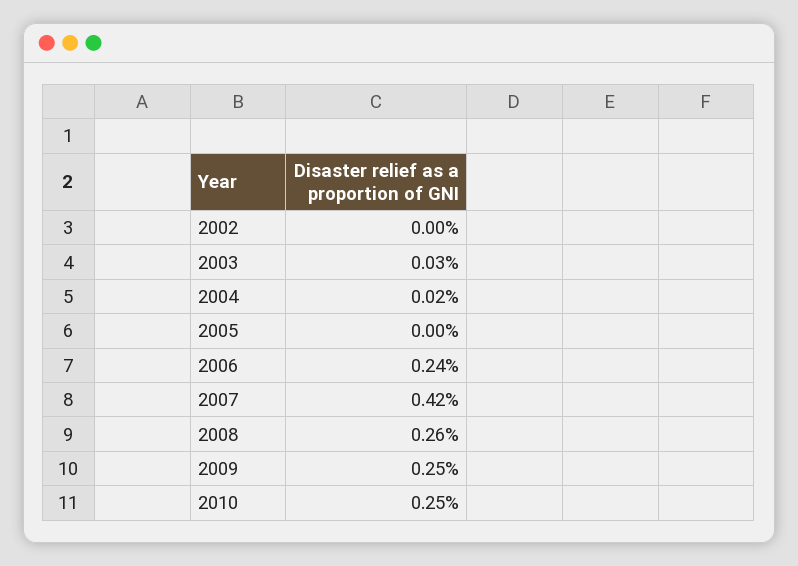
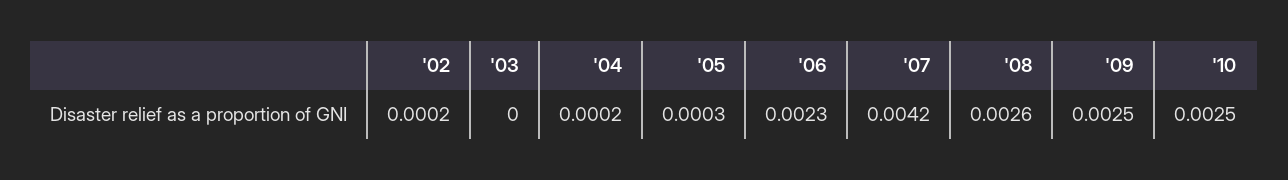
  {
-   "2002": 0,
+   "2002": 0.0002,
-   "2003": 0.0003,
+   "2003": 0,
    "2004": 0.0002,
-   "2005": 0,
+   "2005": 0.0003,
-   "2006": 0.0024,
+   "2006": 0.0023,
    "2007": 0.0042,
    "2008": 0.0026,
    "2009": 0.0025,
    "2010": 0.0025
  }

